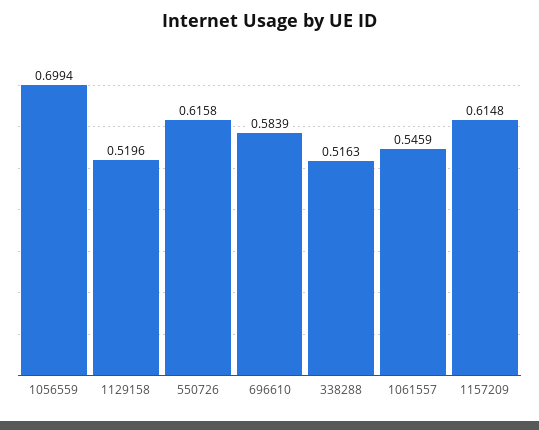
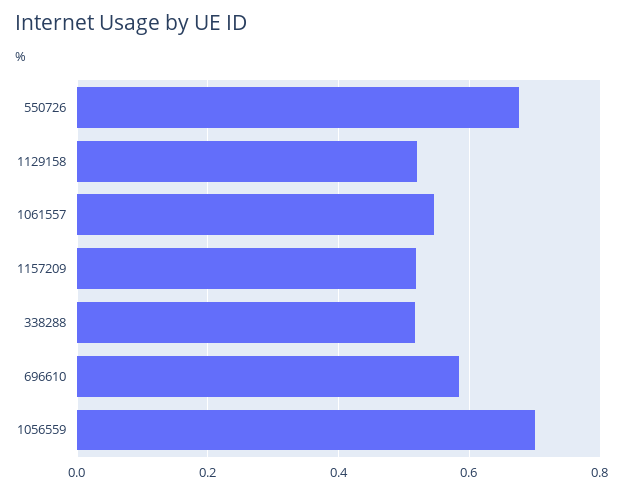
  {
    "1056559": 0.6994,
    "1129158": 0.5196,
-   "550726": 0.6158,
+   "550726": 0.68,
    "696610": 0.5839,
    "338288": 0.5163,
    "1061557": 0.5459,
-   "1157209": 0.6148
+   "1157209": 0.52
  }

